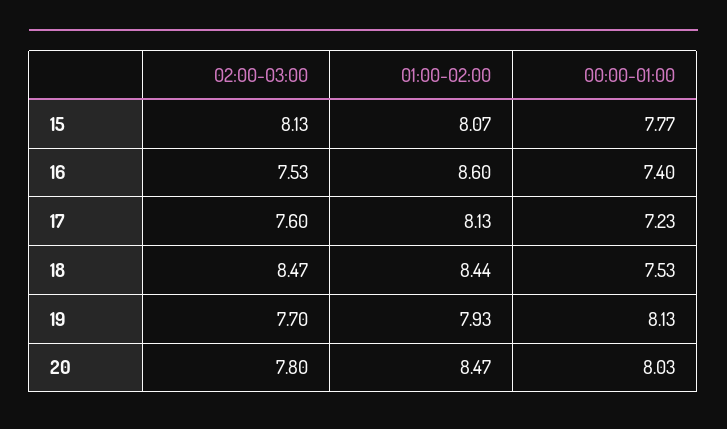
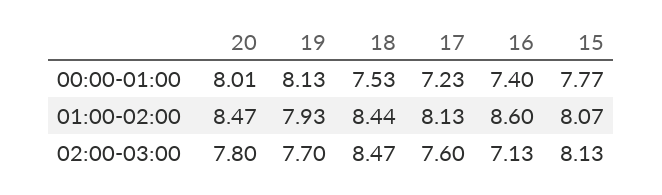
  {
    "02:00-03:00": {
      "15": 8.13,
-     "16": 7.53,
+     "16": 7.13,
      "17": 7.6,
      "18": 8.47,
      "19": 7.7,
      "20": 7.8
    },
    "01:00-02:00": {
      "15": 8.07,
      "16": 8.6,
      "17": 8.13,
      "18": 8.44,
      "19": 7.93,
      "20": 8.47
    },
    "00:00-01:00": {
      "15": 7.77,
      "16": 7.4,
      "17": 7.23,
      "18": 7.53,
      "19": 8.13,
-     "20": 8.03
+     "20": 8.01
    }
  }

